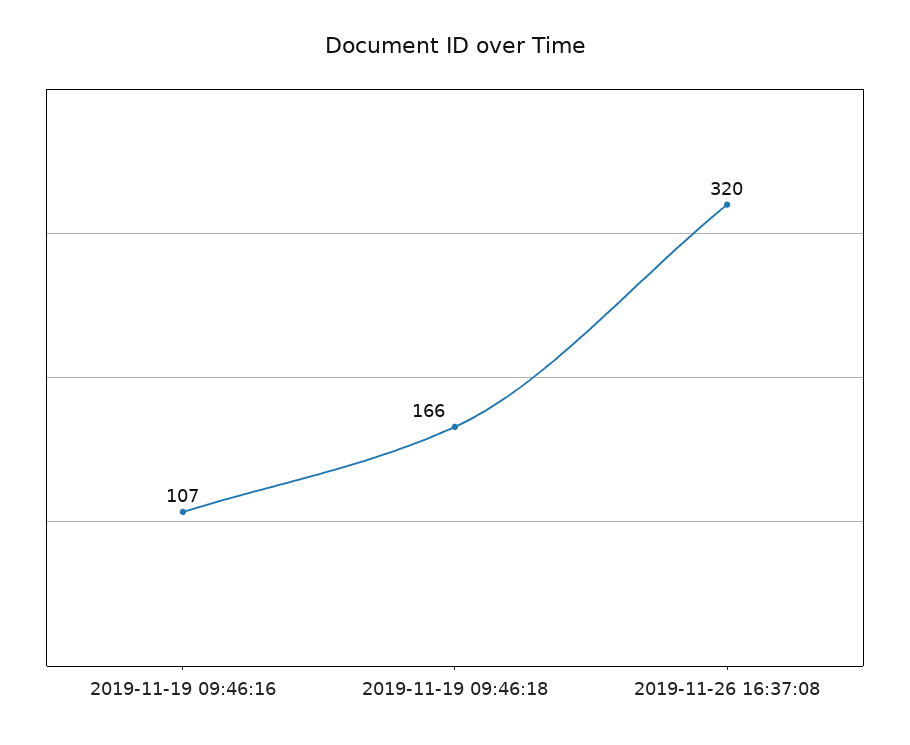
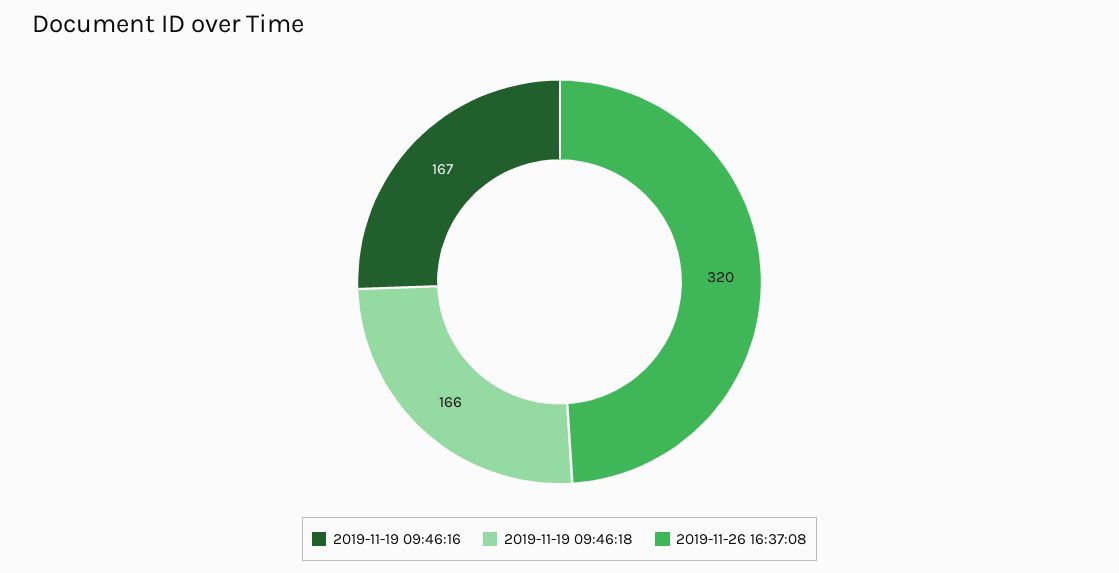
  {
-   "2019-11-19 09:46:16": 107,
+   "2019-11-19 09:46:16": 167,
    "2019-11-19 09:46:18": 166,
    "2019-11-26 16:37:08": 320
  }

